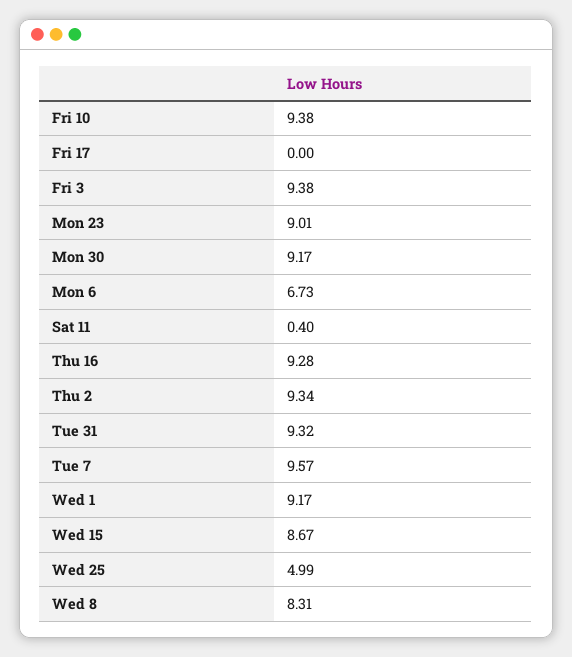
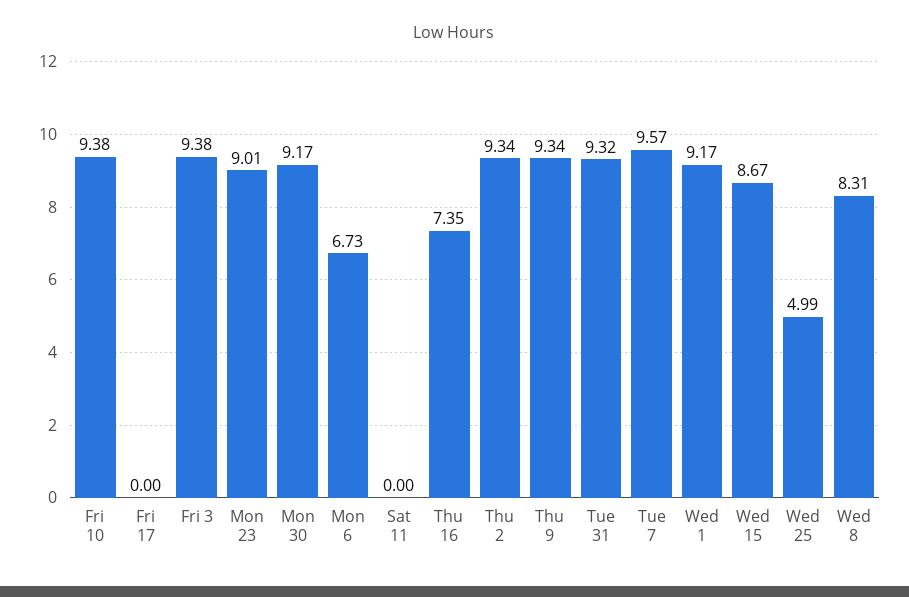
  {
    "Fri 10": 9.38,
    "Fri 17": 0,
    "Fri 3": 9.38,
    "Mon 23": 9.01,
    "Mon 30": 9.17,
    "Mon 6": 6.73,
-   "Sat 11": 0.4,
+   "Sat 11": 0,
-   "Thu 16": 9.28,
+   "Thu 16": 7.35,
    "Thu 2": 9.34,
    "Tue 31": 9.32,
    "Tue 7": 9.57,
    "Wed 1": 9.17,
    "Wed 15": 8.67,
    "Wed 25": 4.99,
-   "Wed 8": 8.31
+   "Wed 8": 8.31,
+   "Thu 9": 9.34
  }

